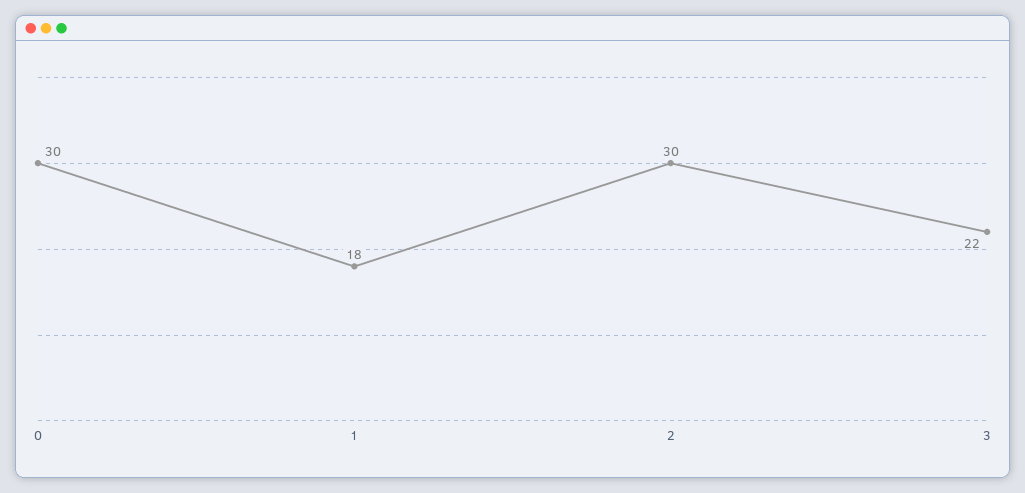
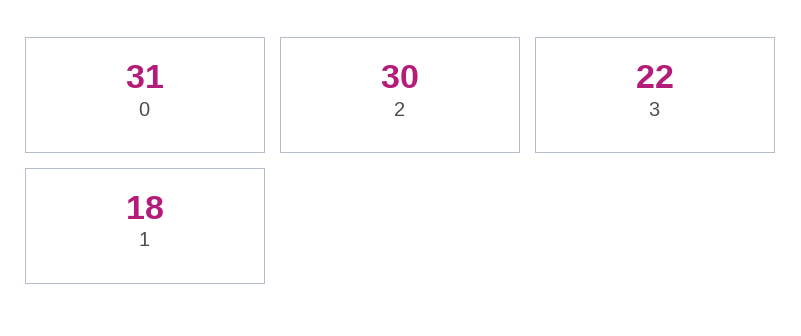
  {
-   "0": 30,
+   "0": 31,
    "1": 18,
    "2": 30,
    "3": 22
  }

